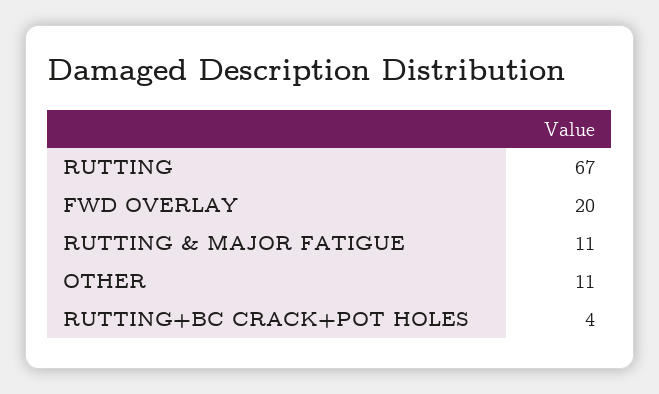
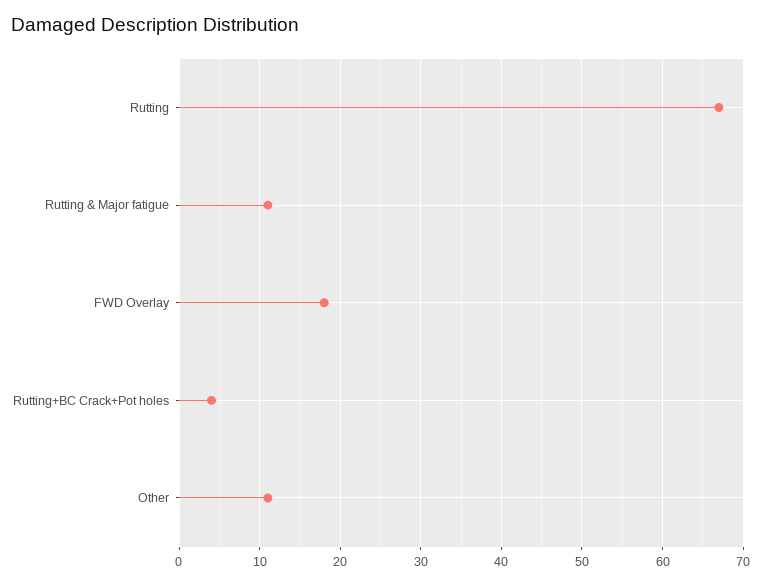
  {
    "RUTTING": 67,
-   "FWD OVERLAY": 20,
+   "FWD OVERLAY": 18,
    "RUTTING & MAJOR FATIGUE": 11,
    "OTHER": 11,
    "RUTTING+BC CRACK+POT HOLES": 4
  }

